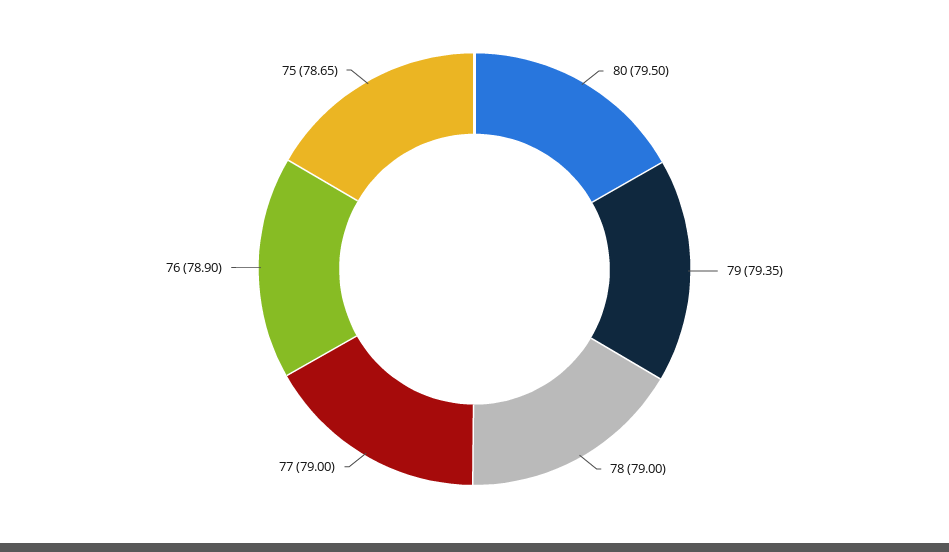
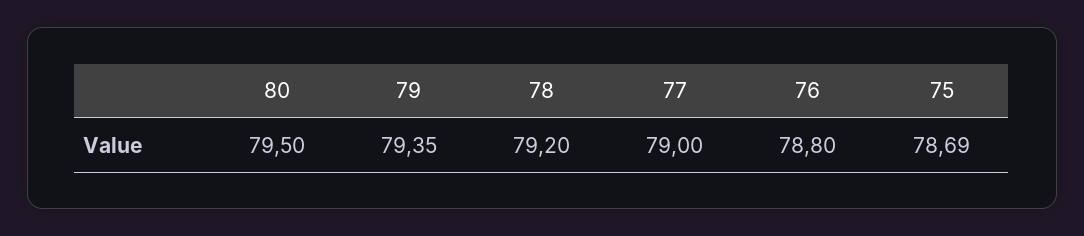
  {
    "80": 79.5,
    "79": 79.35,
-   "78": 79,
+   "78": 79.2,
    "77": 79,
-   "76": 78.9,
+   "76": 78.8,
-   "75": 78.65
+   "75": 78.69
  }

